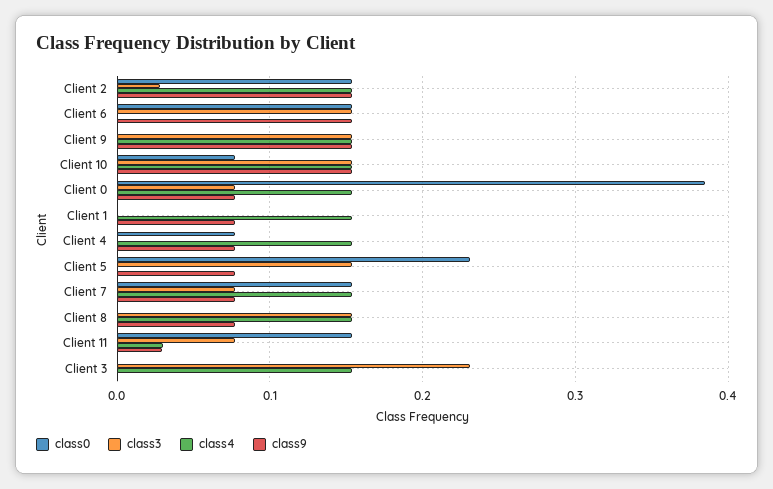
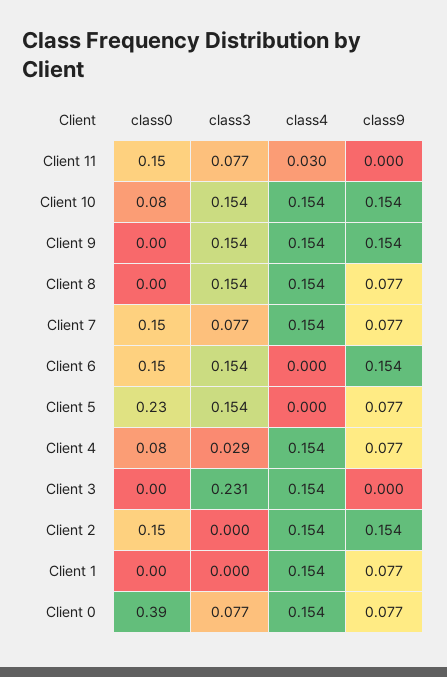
  {
    "class0": {
      "Client 2": 0.15,
      "Client 6": 0.15,
      "Client 9": 0,
      "Client 10": 0.08,
      "Client 0": 0.39,
      "Client 1": 0,
      "Client 4": 0.08,
      "Client 5": 0.23,
      "Client 7": 0.15,
      "Client 8": 0,
      "Client 11": 0.15,
      "Client 3": 0
    },
    "class3": {
-     "Client 2": 0.03,
+     "Client 2": 0,
      "Client 6": 0.154,
      "Client 9": 0.154,
      "Client 10": 0.154,
      "Client 0": 0.077,
      "Client 1": 0,
-     "Client 4": 0,
+     "Client 4": 0.029,
      "Client 5": 0.154,
      "Client 7": 0.077,
      "Client 8": 0.154,
      "Client 11": 0.077,
      "Client 3": 0.231
    },
    "class4": {
      "Client 2": 0.154,
      "Client 6": 0,
      "Client 9": 0.154,
      "Client 10": 0.154,
      "Client 0": 0.154,
      "Client 1": 0.154,
      "Client 4": 0.154,
      "Client 5": 0,
      "Client 7": 0.154,
      "Client 8": 0.154,
      "Client 11": 0.03,
      "Client 3": 0.154
    },
    "class9": {
      "Client 2": 0.154,
      "Client 6": 0.154,
      "Client 9": 0.154,
      "Client 10": 0.154,
      "Client 0": 0.077,
      "Client 1": 0.077,
      "Client 4": 0.077,
      "Client 5": 0.077,
      "Client 7": 0.077,
      "Client 8": 0.077,
-     "Client 11": 0.03,
+     "Client 11": 0,
      "Client 3": 0
    }
  }

